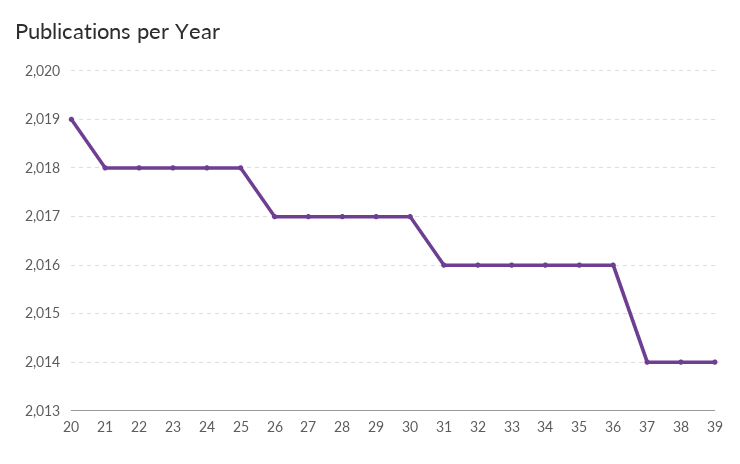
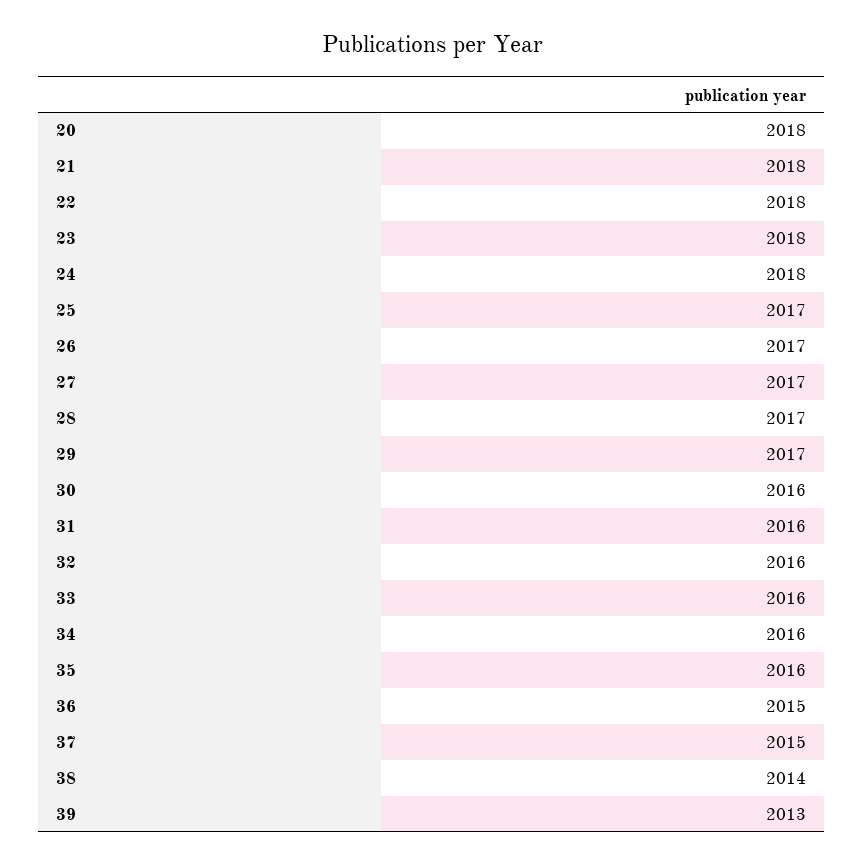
  {
-   "20": 2019,
+   "20": 2018,
    "21": 2018,
    "22": 2018,
    "23": 2018,
    "24": 2018,
-   "25": 2018,
+   "25": 2017,
    "26": 2017,
    "27": 2017,
    "28": 2017,
    "29": 2017,
-   "30": 2017,
+   "30": 2016,
    "31": 2016,
    "32": 2016,
    "33": 2016,
    "34": 2016,
    "35": 2016,
-   "36": 2016,
+   "36": 2015,
-   "37": 2014,
+   "37": 2015,
    "38": 2014,
-   "39": 2014
+   "39": 2013
  }

